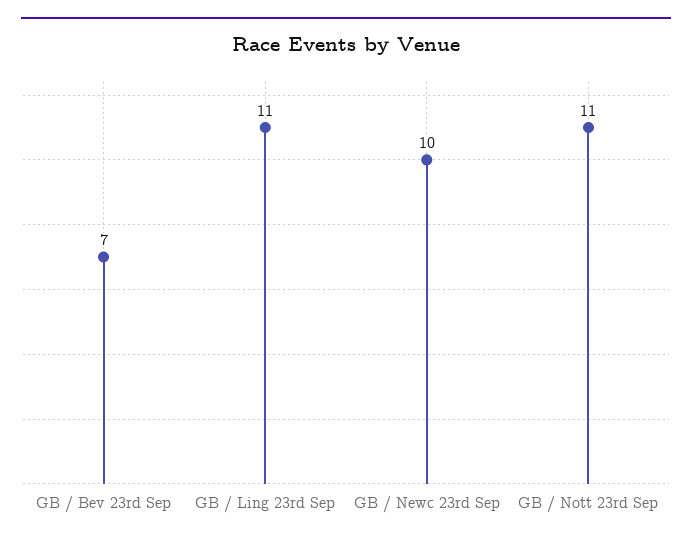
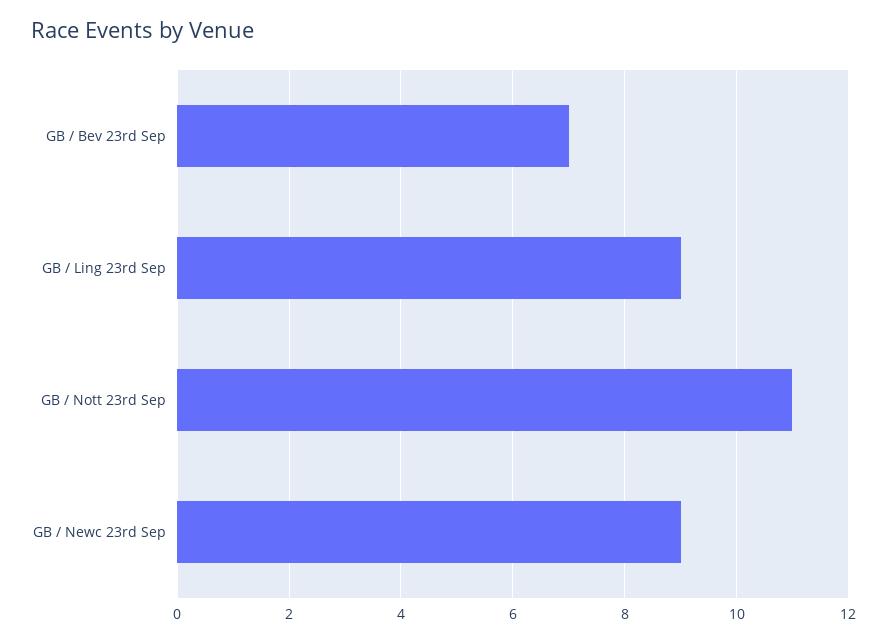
  {
    "GB / Bev 23rd Sep": 7,
-   "GB / Ling 23rd Sep": 11,
+   "GB / Ling 23rd Sep": 9,
-   "GB / Newc 23rd Sep": 10,
+   "GB / Newc 23rd Sep": 9,
    "GB / Nott 23rd Sep": 11
  }

